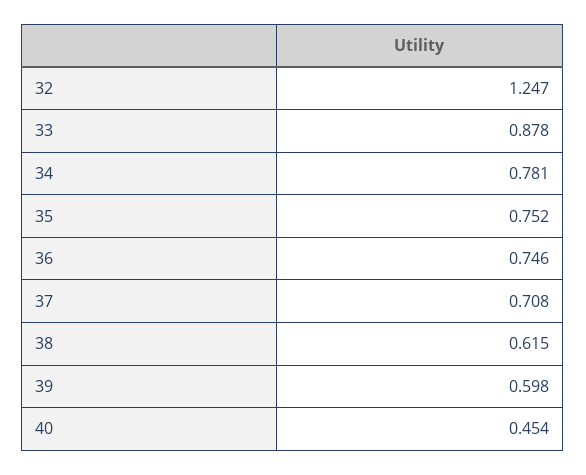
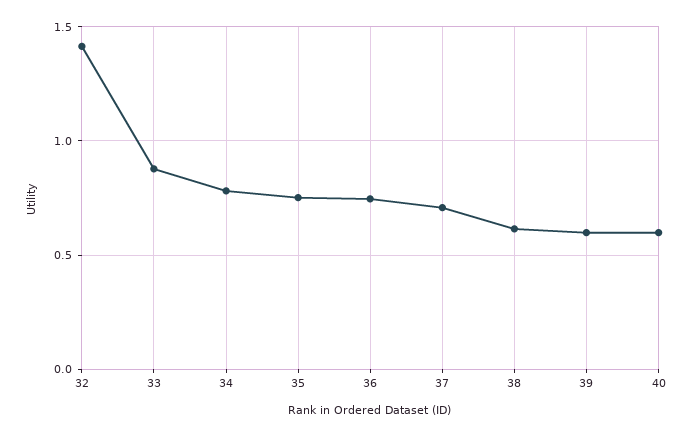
  {
-   "32": 1.247,
+   "32": 1.4,
    "33": 0.878,
    "34": 0.781,
    "35": 0.752,
    "36": 0.746,
    "37": 0.708,
    "38": 0.615,
    "39": 0.598,
-   "40": 0.454
+   "40": 0.6
  }

